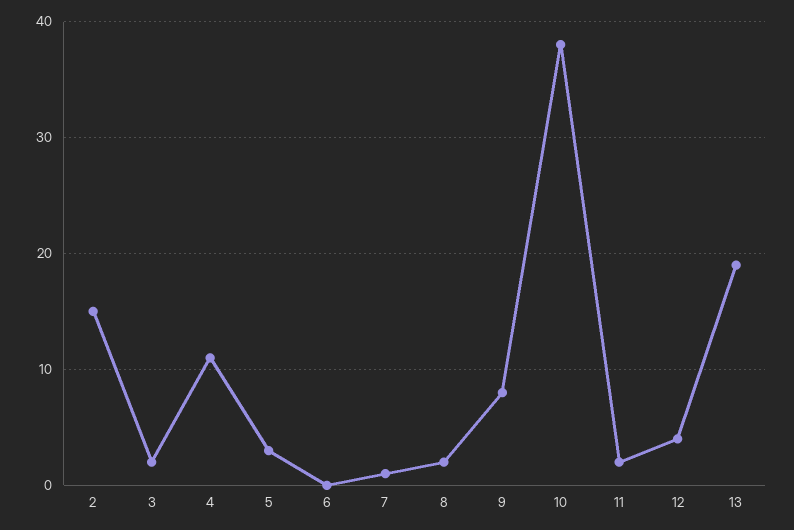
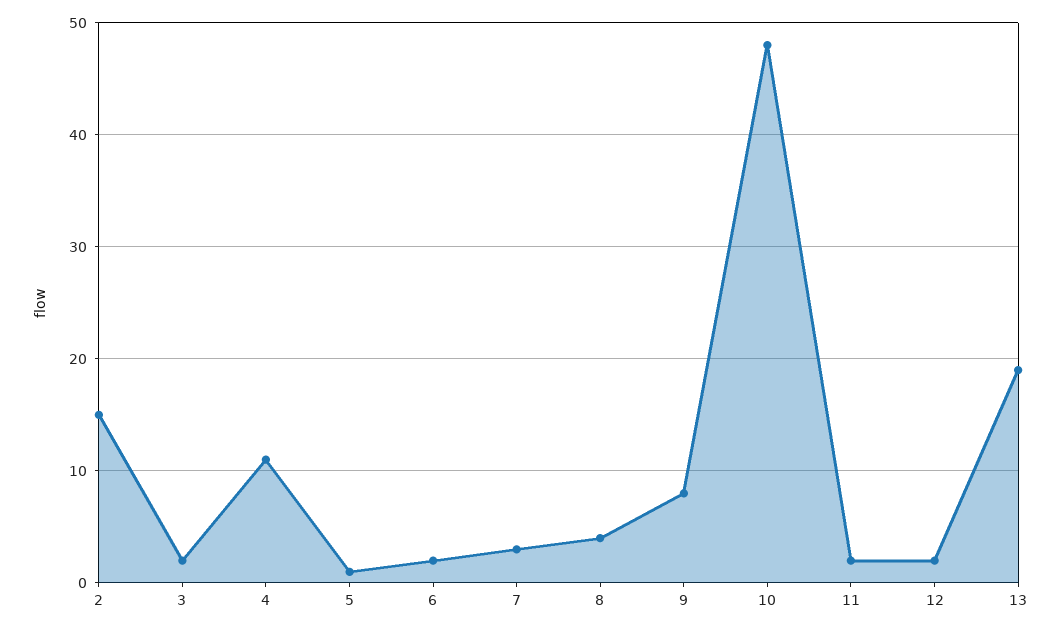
  {
    "2": 15,
    "3": 2,
    "4": 11,
-   "5": 3,
+   "5": 1,
-   "6": 0,
+   "6": 2,
-   "7": 1,
+   "7": 3,
-   "8": 2,
+   "8": 4,
    "9": 8,
-   "10": 38,
+   "10": 48,
    "11": 2,
-   "12": 4,
+   "12": 2,
    "13": 19
  }

